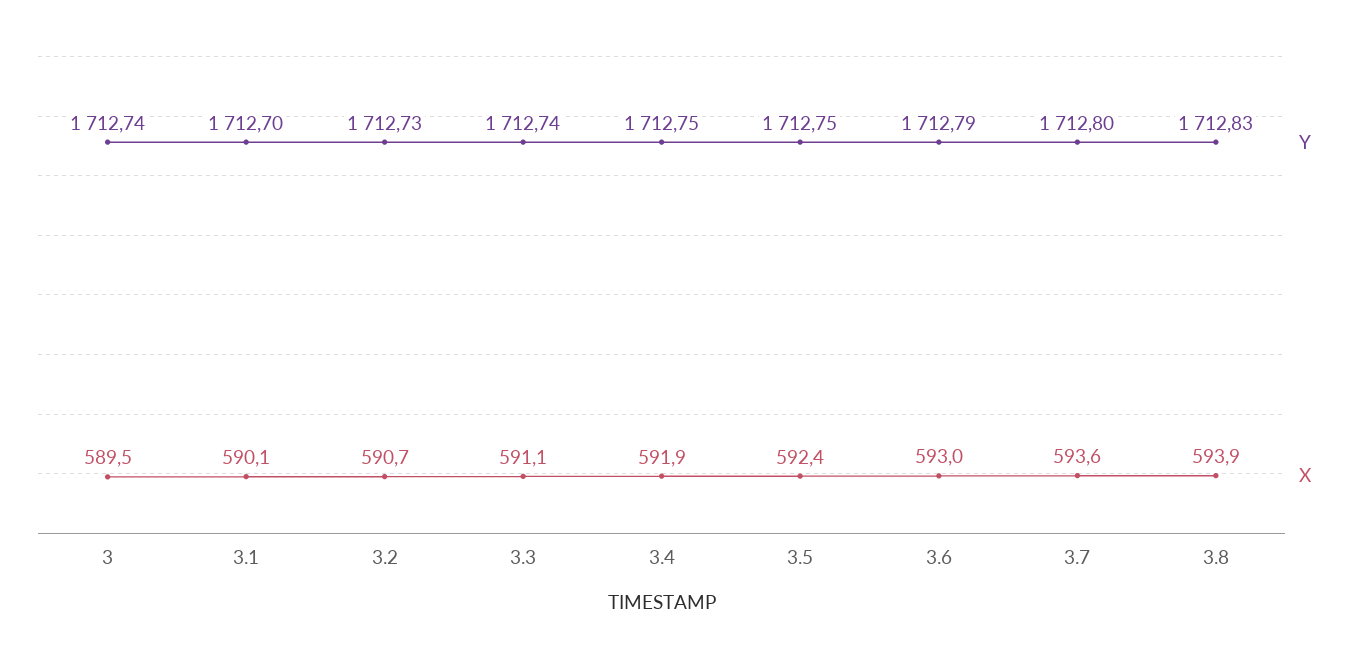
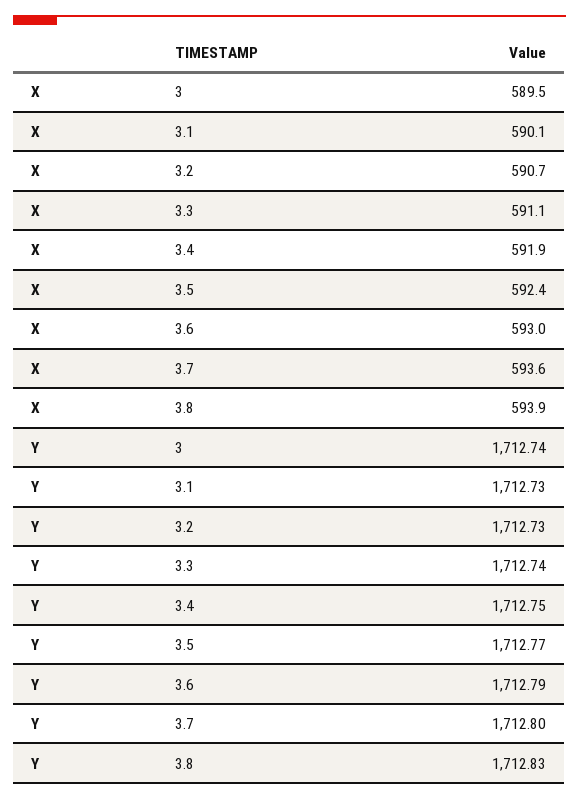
  {
    "Y": {
      "3": 1712.74,
-     "3.1": 1712.7,
+     "3.1": 1712.73,
      "3.2": 1712.73,
      "3.3": 1712.74,
      "3.4": 1712.75,
-     "3.5": 1712.75,
+     "3.5": 1712.77,
      "3.6": 1712.79,
      "3.7": 1712.8,
      "3.8": 1712.83
    },
    "X": {
      "3": 589.5,
      "3.1": 590.1,
      "3.2": 590.7,
      "3.3": 591.1,
      "3.4": 591.9,
      "3.5": 592.4,
      "3.6": 593,
      "3.7": 593.6,
      "3.8": 593.9
    }
  }

